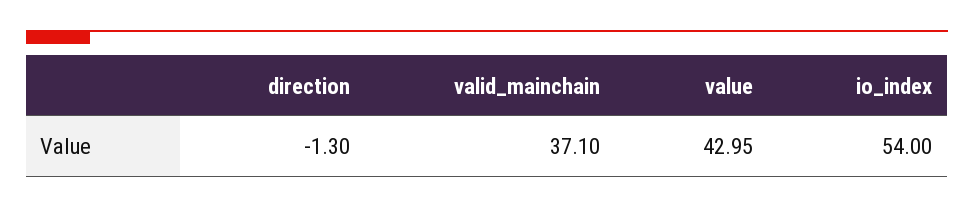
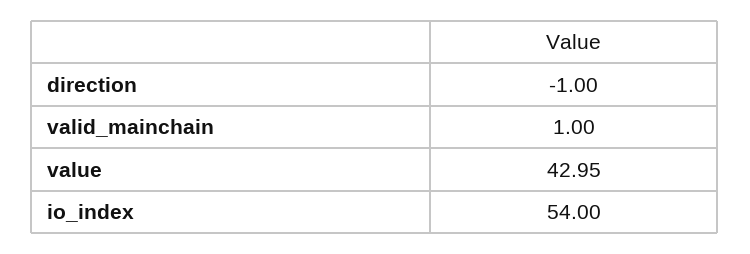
  {
-   "direction": -1.3,
+   "direction": -1,
-   "valid_mainchain": 37.1,
+   "valid_mainchain": 1,
    "value": 42.95,
    "io_index": 54
  }

